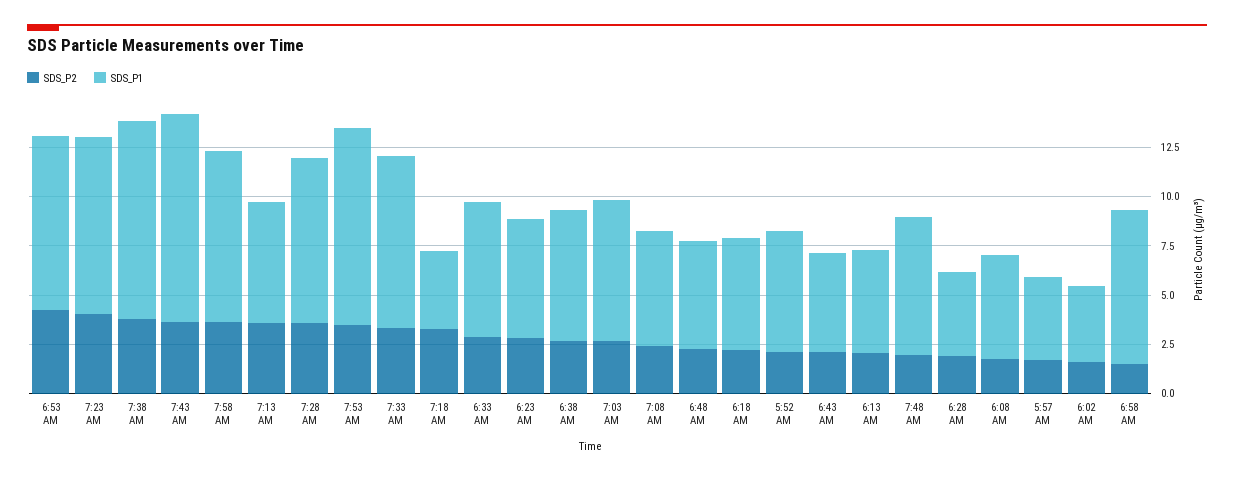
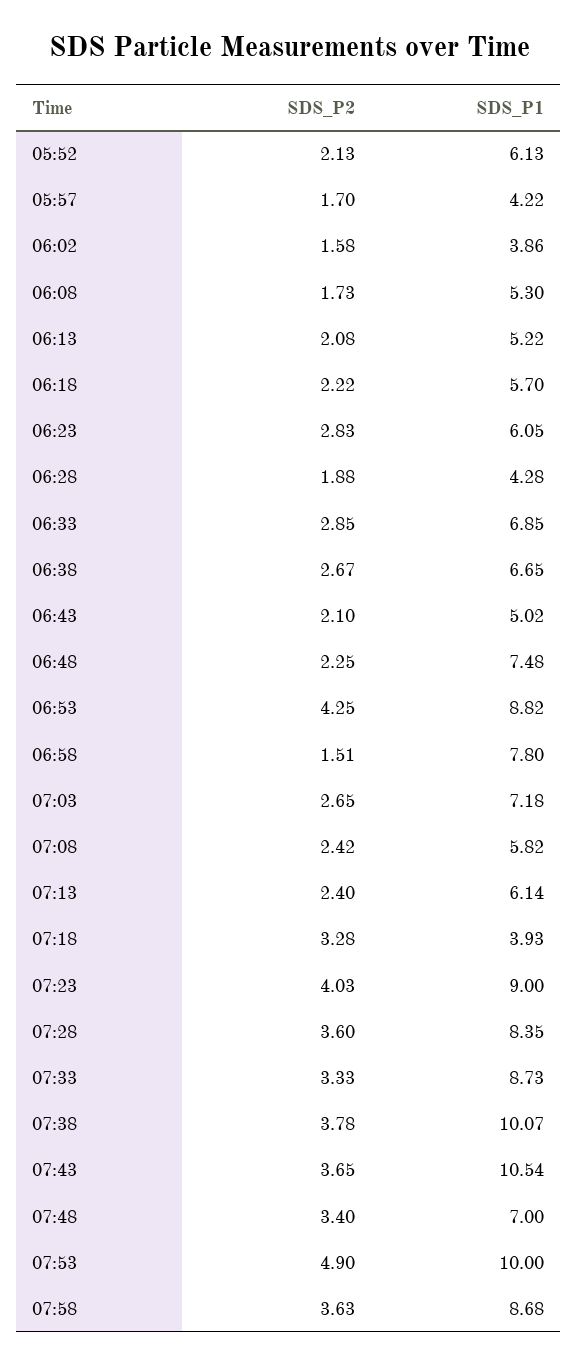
  {
    "SDS_P2": {
      "6:53 AM": 4.25,
      "7:23 AM": 4.03,
      "7:38 AM": 3.78,
      "7:43 AM": 3.65,
      "7:58 AM": 3.63,
-     "7:13 AM": 3.5,
+     "7:13 AM": 2.4,
      "7:28 AM": 3.6,
-     "7:53 AM": 3.5,
+     "7:53 AM": 4.9,
      "7:33 AM": 3.33,
      "7:18 AM": 3.28,
      "6:33 AM": 2.85,
      "6:23 AM": 2.83,
      "6:38 AM": 2.67,
      "7:03 AM": 2.65,
      "7:08 AM": 2.42,
      "6:48 AM": 2.25,
      "6:18 AM": 2.22,
      "5:52 AM": 2.13,
      "6:43 AM": 2.1,
      "6:13 AM": 2.08,
-     "7:48 AM": 2,
+     "7:48 AM": 3.4,
      "6:28 AM": 1.88,
      "6:08 AM": 1.73,
      "5:57 AM": 1.7,
      "6:02 AM": 1.58,
      "6:58 AM": 1.51
    },
    "SDS_P1": {
      "6:53 AM": 8.82,
      "7:23 AM": 9,
      "7:38 AM": 10.07,
      "7:43 AM": 10.54,
      "7:58 AM": 8.68,
      "7:13 AM": 6.14,
      "7:28 AM": 8.35,
      "7:53 AM": 10,
      "7:33 AM": 8.73,
      "7:18 AM": 3.93,
      "6:33 AM": 6.85,
      "6:23 AM": 6.05,
      "6:38 AM": 6.65,
      "7:03 AM": 7.18,
      "7:08 AM": 5.82,
-     "6:48 AM": 5.5,
+     "6:48 AM": 7.48,
      "6:18 AM": 5.7,
      "5:52 AM": 6.13,
      "6:43 AM": 5.02,
      "6:13 AM": 5.22,
      "7:48 AM": 7,
      "6:28 AM": 4.28,
      "6:08 AM": 5.3,
      "5:57 AM": 4.22,
      "6:02 AM": 3.86,
      "6:58 AM": 7.8
    }
  }

